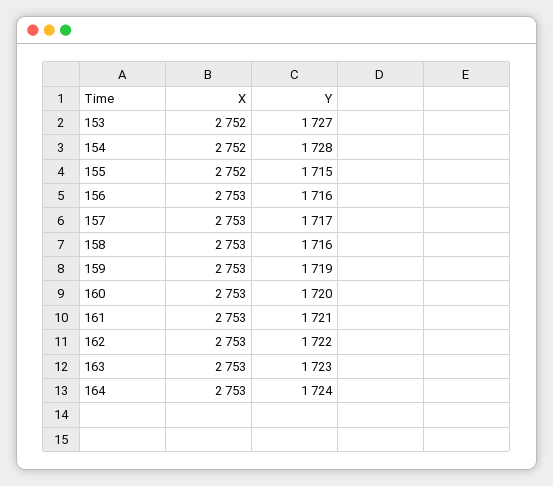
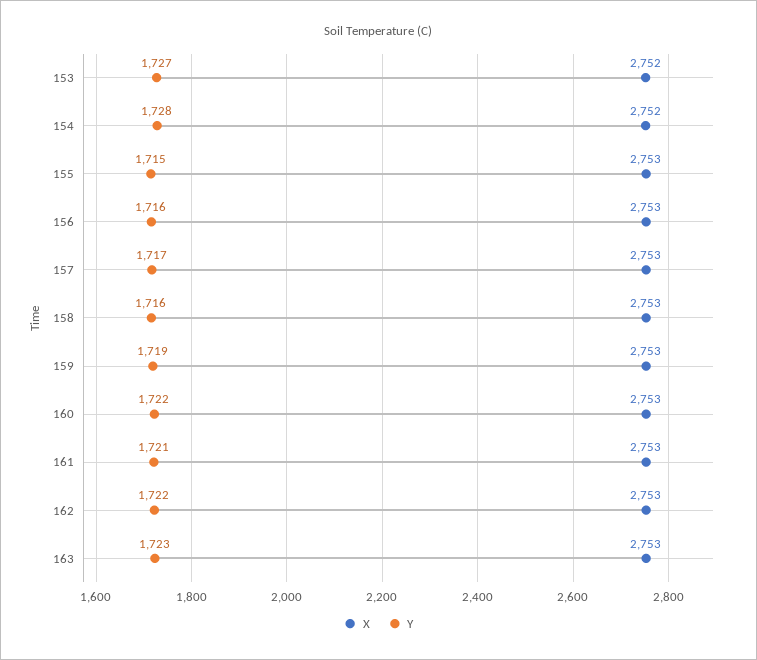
  {
    "X": {
      "153": 2752,
      "154": 2752,
-     "155": 2752,
+     "155": 2753,
      "156": 2753,
      "157": 2753,
      "158": 2753,
      "159": 2753,
      "160": 2753,
      "161": 2753,
      "162": 2753,
-     "163": 2753,
+     "163": 2753
-     "164": 2753
    },
    "Y": {
      "153": 1727,
      "154": 1728,
      "155": 1715,
      "156": 1716,
      "157": 1717,
      "158": 1716,
      "159": 1719,
-     "160": 1720,
+     "160": 1722,
      "161": 1721,
      "162": 1722,
-     "163": 1723,
+     "163": 1723
-     "164": 1724
    }
  }

